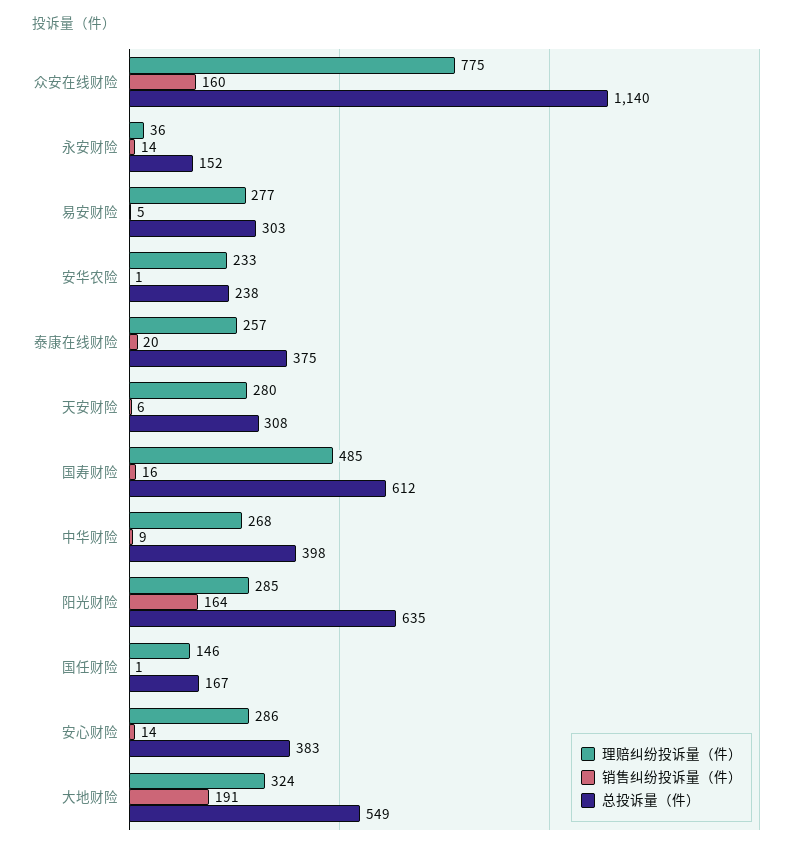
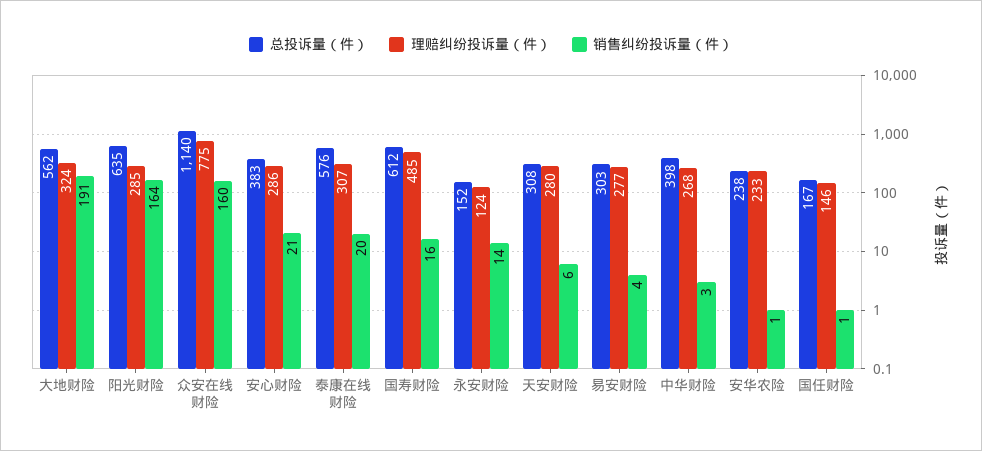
  {
    "理赔纠纷投诉量（件）": {
      "众安在线财险": 775,
-     "永安财险": 36,
+     "永安财险": 124,
      "易安财险": 277,
      "安华农险": 233,
-     "泰康在线财险": 257,
+     "泰康在线财险": 307,
      "天安财险": 280,
      "国寿财险": 485,
      "中华财险": 268,
      "阳光财险": 285,
      "国任财险": 146,
      "安心财险": 286,
      "大地财险": 324
    },
    "销售纠纷投诉量（件）": {
      "众安在线财险": 160,
      "永安财险": 14,
-     "易安财险": 5,
+     "易安财险": 4,
      "安华农险": 1,
      "泰康在线财险": 20,
      "天安财险": 6,
      "国寿财险": 16,
-     "中华财险": 9,
+     "中华财险": 3,
      "阳光财险": 164,
      "国任财险": 1,
-     "安心财险": 14,
+     "安心财险": 21,
      "大地财险": 191
    },
    "总投诉量（件）": {
      "众安在线财险": 1140,
      "永安财险": 152,
      "易安财险": 303,
      "安华农险": 238,
-     "泰康在线财险": 375,
+     "泰康在线财险": 576,
      "天安财险": 308,
      "国寿财险": 612,
      "中华财险": 398,
      "阳光财险": 635,
      "国任财险": 167,
      "安心财险": 383,
-     "大地财险": 549
+     "大地财险": 562
    }
  }

